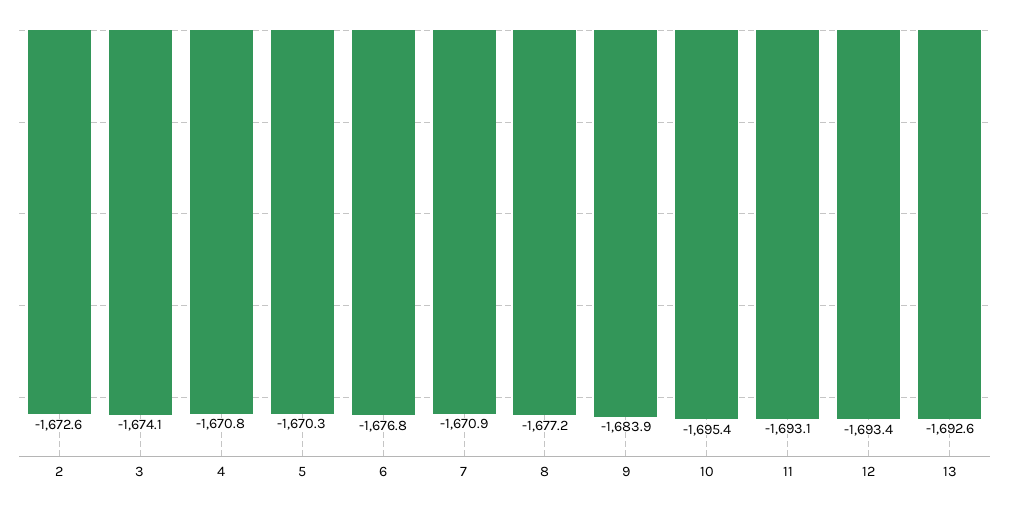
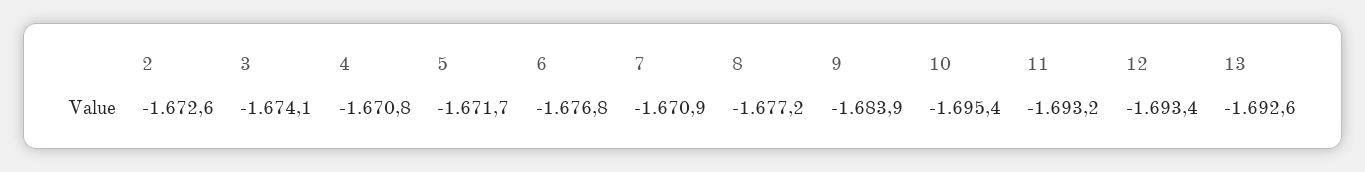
  {
    "2": -1672.6,
    "3": -1674.1,
    "4": -1670.8,
-   "5": -1670.3,
+   "5": -1671.7,
    "6": -1676.8,
    "7": -1670.9,
    "8": -1677.2,
    "9": -1683.9,
    "10": -1695.4,
-   "11": -1693.1,
+   "11": -1693.2,
    "12": -1693.4,
    "13": -1692.6
  }

